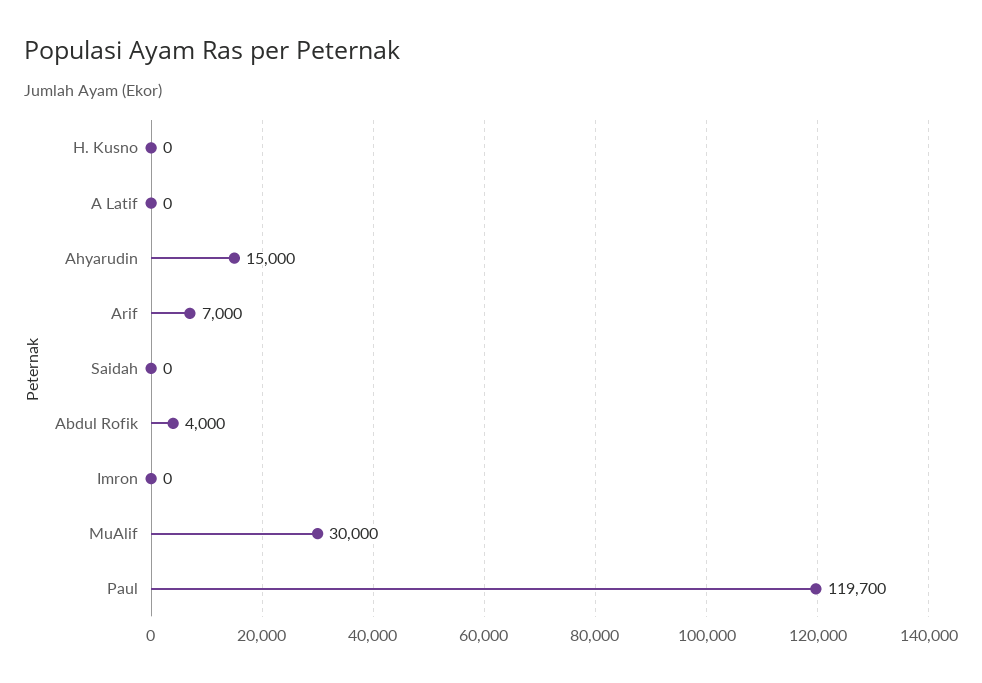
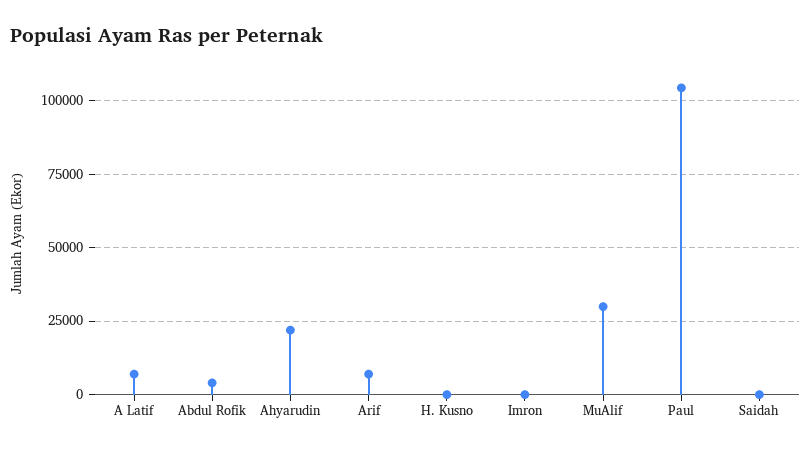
  {
    "H. Kusno": 0,
-   "A Latif": 0,
+   "A Latif": 7500,
-   "Ahyarudin": 15000,
+   "Ahyarudin": 22500,
    "Arif": 7000,
    "Saidah": 0,
    "Abdul Rofik": 4000,
    "Imron": 0,
    "MuAlif": 30000,
-   "Paul": 119700
+   "Paul": 105000
  }

